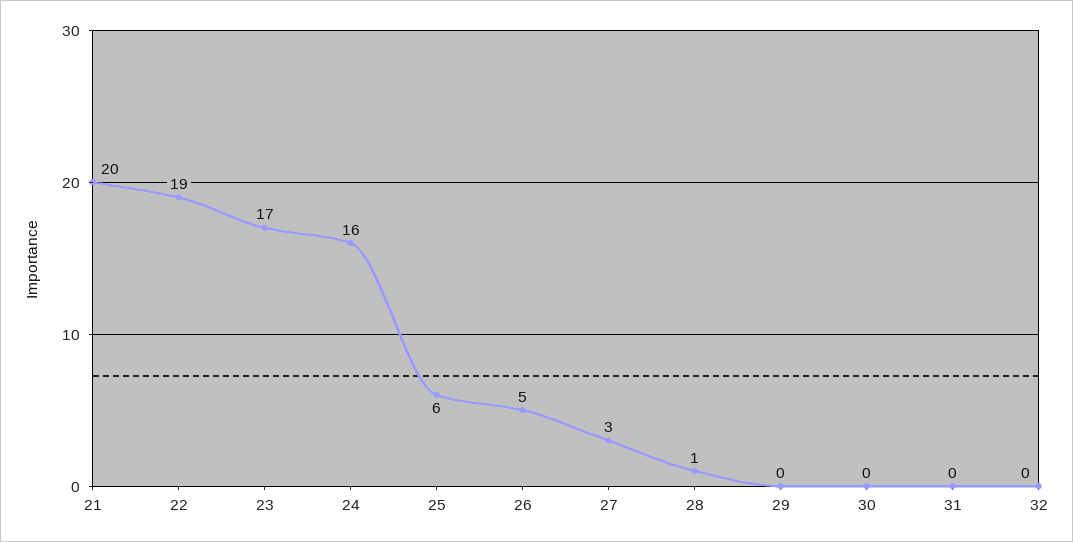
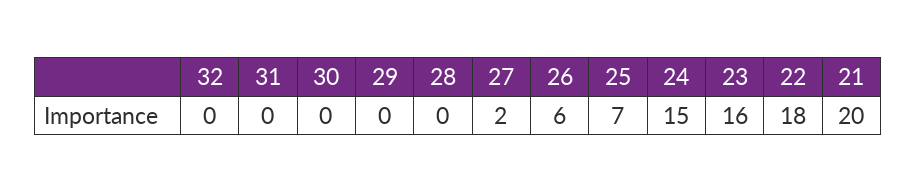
  {
    "21": 20,
-   "22": 19,
+   "22": 18,
-   "23": 17,
+   "23": 16,
-   "24": 16,
+   "24": 15,
-   "25": 6,
+   "25": 7,
-   "26": 5,
+   "26": 6,
-   "27": 3,
+   "27": 2,
-   "28": 1,
+   "28": 0,
    "29": 0,
    "30": 0,
    "31": 0,
    "32": 0
  }

